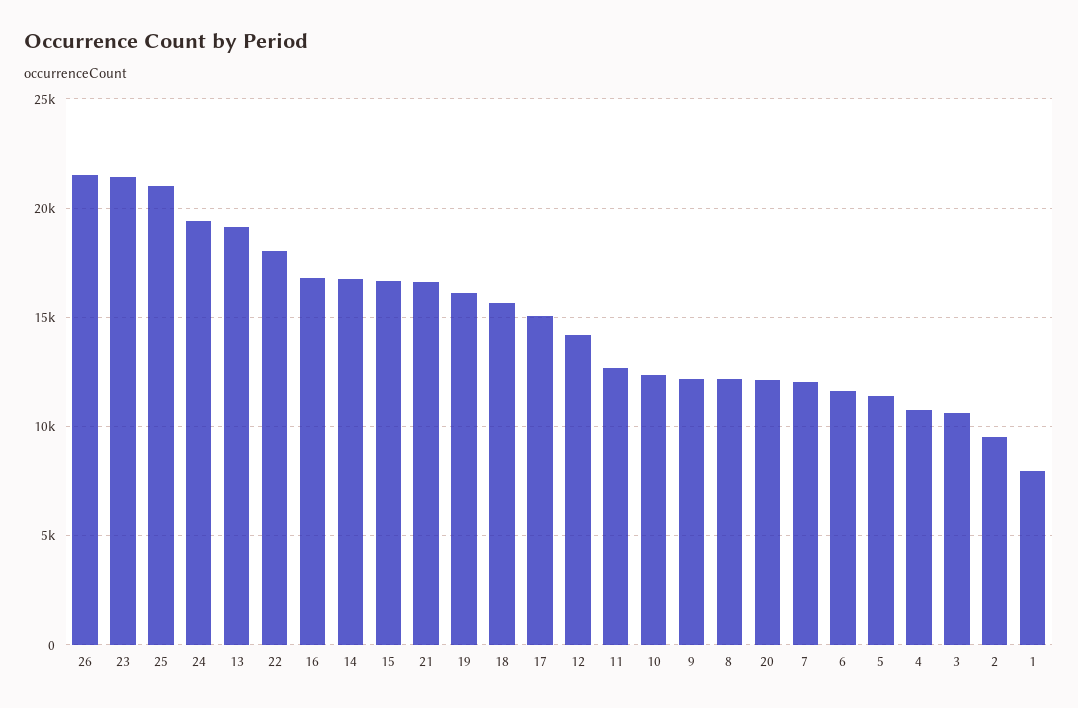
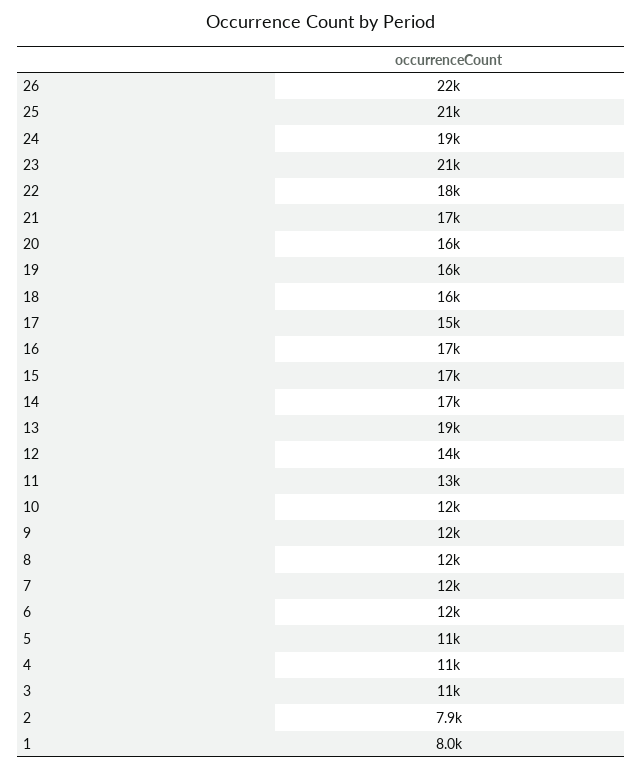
  {
    "26": 22000,
    "23": 21000,
    "25": 21000,
    "24": 19000,
    "13": 19000,
    "22": 18000,
    "16": 17000,
    "14": 17000,
    "15": 17000,
    "21": 17000,
    "19": 16000,
    "18": 16000,
    "17": 15000,
    "12": 14000,
    "11": 13000,
    "10": 12000,
    "9": 12000,
    "8": 12000,
-   "20": 12000,
+   "20": 16000,
    "7": 12000,
    "6": 12000,
    "5": 11000,
    "4": 11000,
    "3": 11000,
-   "2": 9500,
+   "2": 7900,
    "1": 8000
  }

